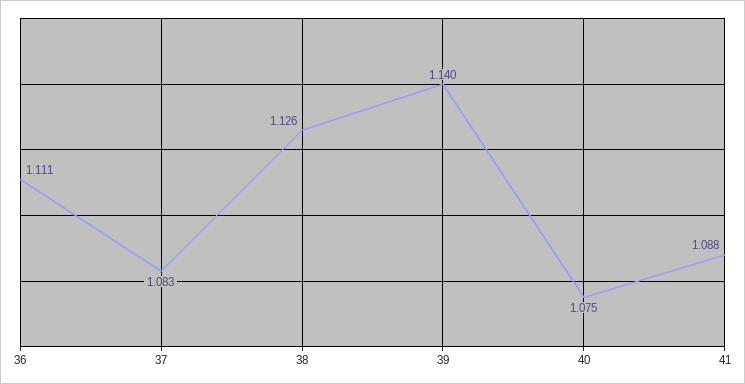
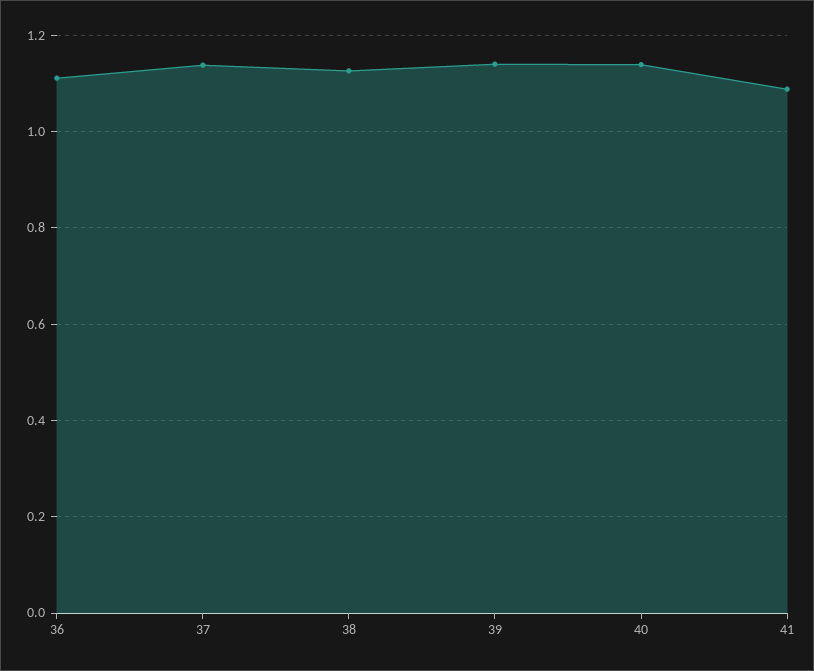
  {
    "36": 1.111,
-   "37": 1.083,
+   "37": 1.14,
    "38": 1.126,
    "39": 1.14,
-   "40": 1.075,
+   "40": 1.14,
    "41": 1.088
  }

